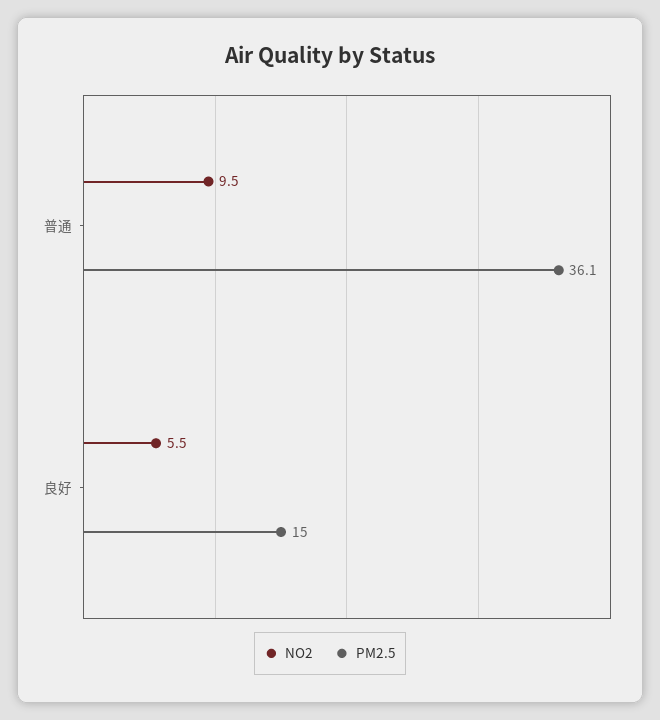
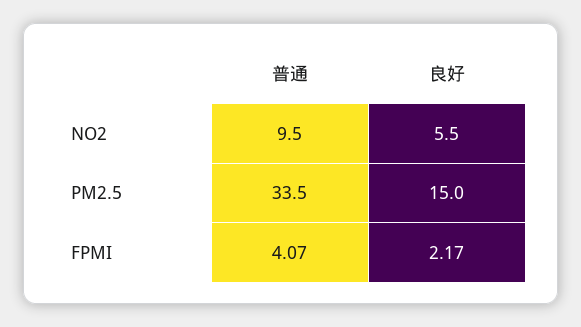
  {
    "NO2": {
      "普通": 9.5,
      "良好": 5.5
    },
    "PM2.5": {
-     "普通": 36.1,
+     "普通": 33.5,
      "良好": 15
-   }
+   },
+   "FPMI": {
+     "普通": 4.07,
+     "良好": 2.17
+   }
  }

